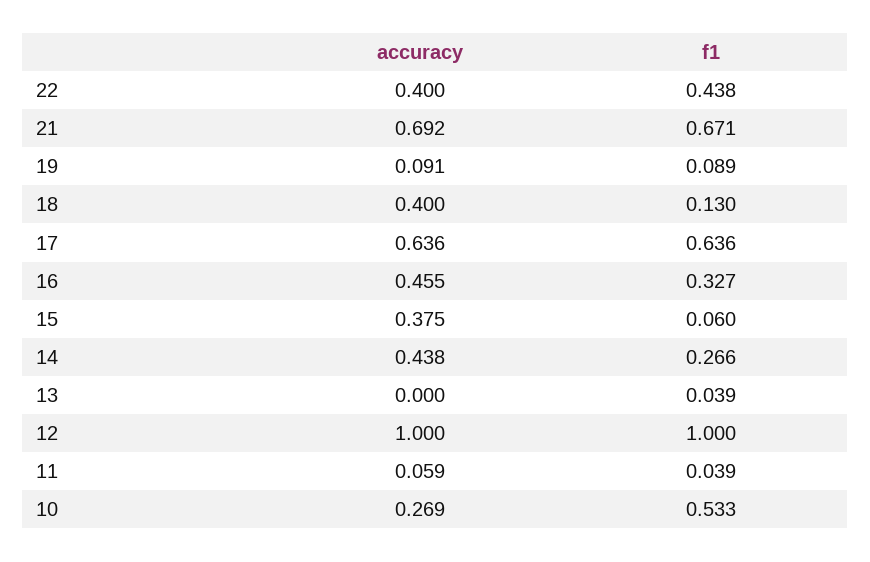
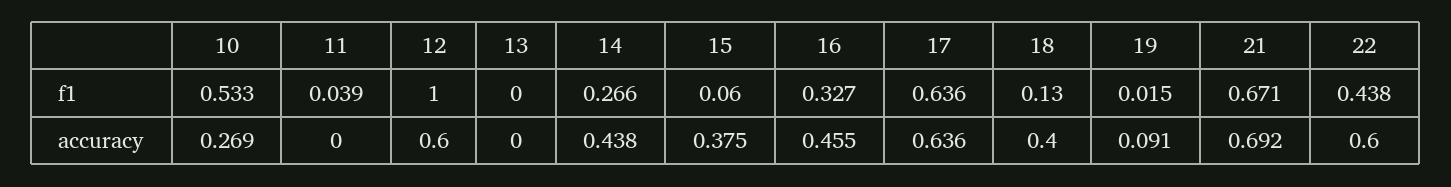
  {
    "accuracy": {
-     "22": 0.4,
+     "22": 0.6,
      "21": 0.692,
      "19": 0.091,
      "18": 0.4,
      "17": 0.636,
      "16": 0.455,
      "15": 0.375,
      "14": 0.438,
      "13": 0,
-     "12": 1,
+     "12": 0.6,
-     "11": 0.059,
+     "11": 0,
      "10": 0.269
    },
    "f1": {
      "22": 0.438,
      "21": 0.671,
-     "19": 0.089,
+     "19": 0.015,
      "18": 0.13,
      "17": 0.636,
      "16": 0.327,
      "15": 0.06,
      "14": 0.266,
-     "13": 0.039,
+     "13": 0,
      "12": 1,
      "11": 0.039,
      "10": 0.533
    }
  }

